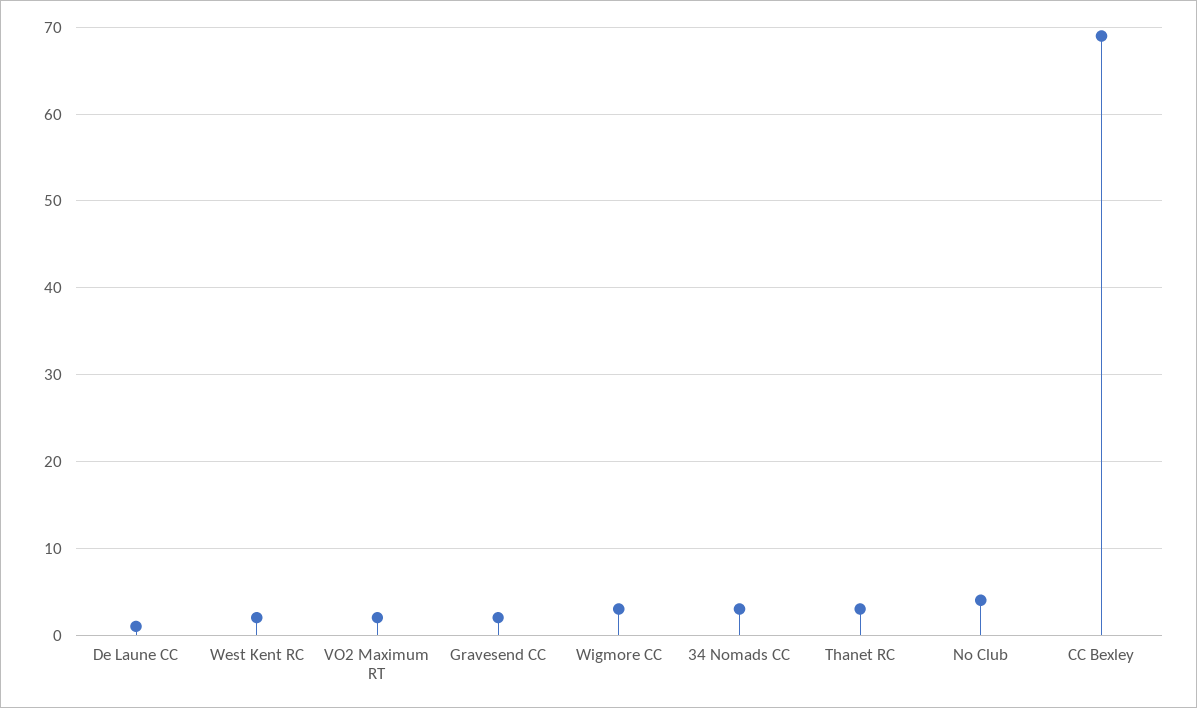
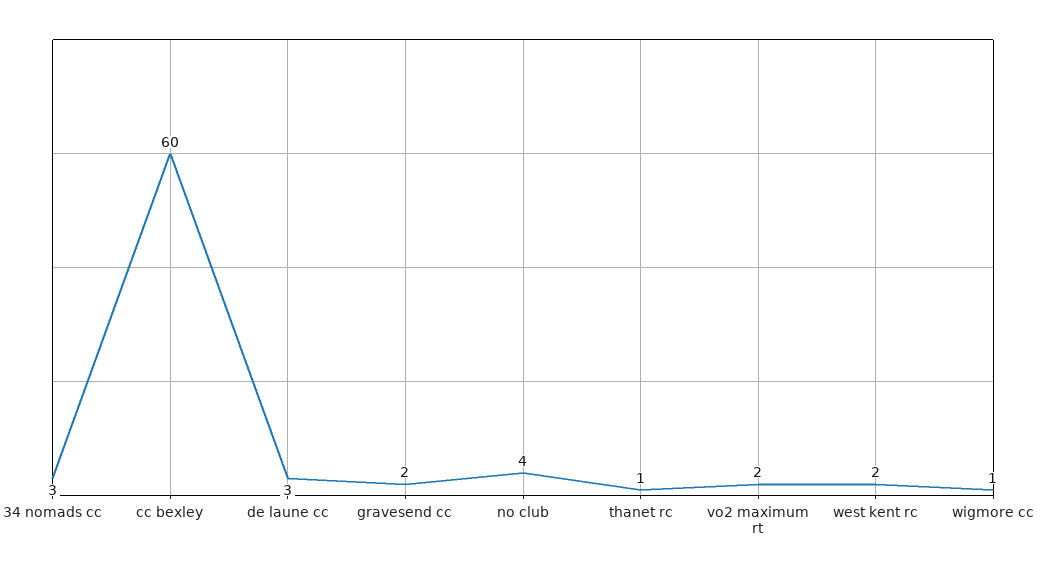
  {
-   "De Laune CC": 1,
+   "De Laune CC": 3,
    "West Kent RC": 2,
    "VO2 Maximum RT": 2,
    "Gravesend CC": 2,
-   "Wigmore CC": 3,
+   "Wigmore CC": 1,
    "34 Nomads CC": 3,
-   "Thanet RC": 3,
+   "Thanet RC": 1,
    "No Club": 4,
-   "CC Bexley": 69
+   "CC Bexley": 60
  }

